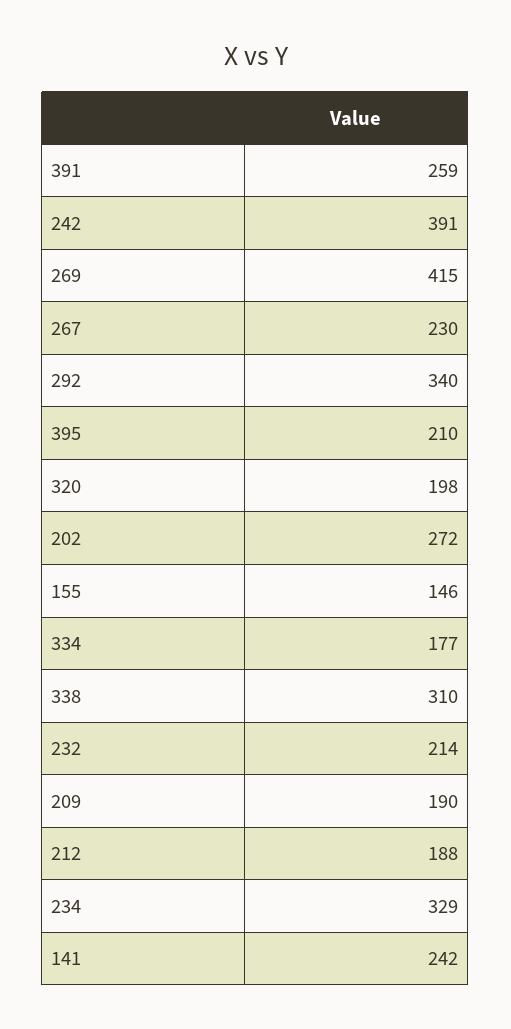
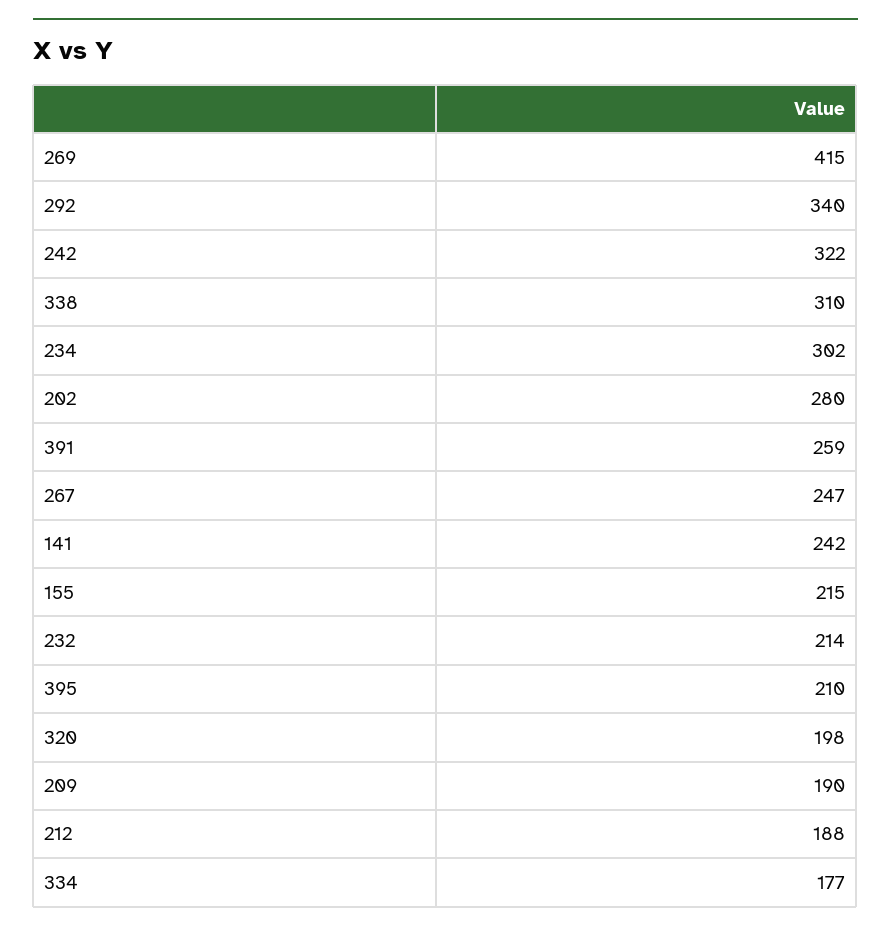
  {
    "391": 259,
-   "242": 391,
+   "242": 322,
    "269": 415,
-   "267": 230,
+   "267": 247,
    "292": 340,
    "395": 210,
    "320": 198,
-   "202": 272,
+   "202": 280,
-   "155": 146,
+   "155": 215,
    "334": 177,
    "338": 310,
    "232": 214,
    "209": 190,
    "212": 188,
-   "234": 329,
+   "234": 302,
    "141": 242
  }

